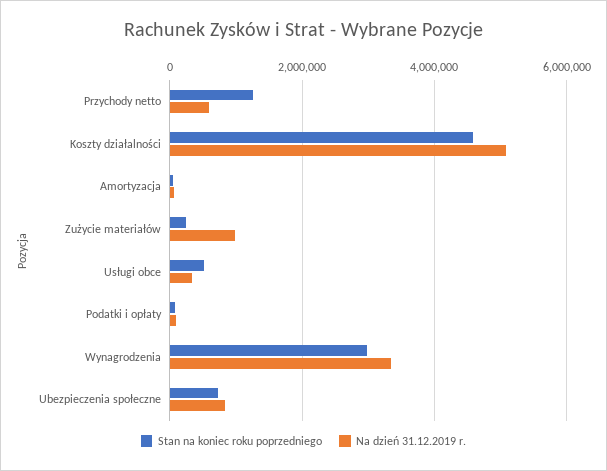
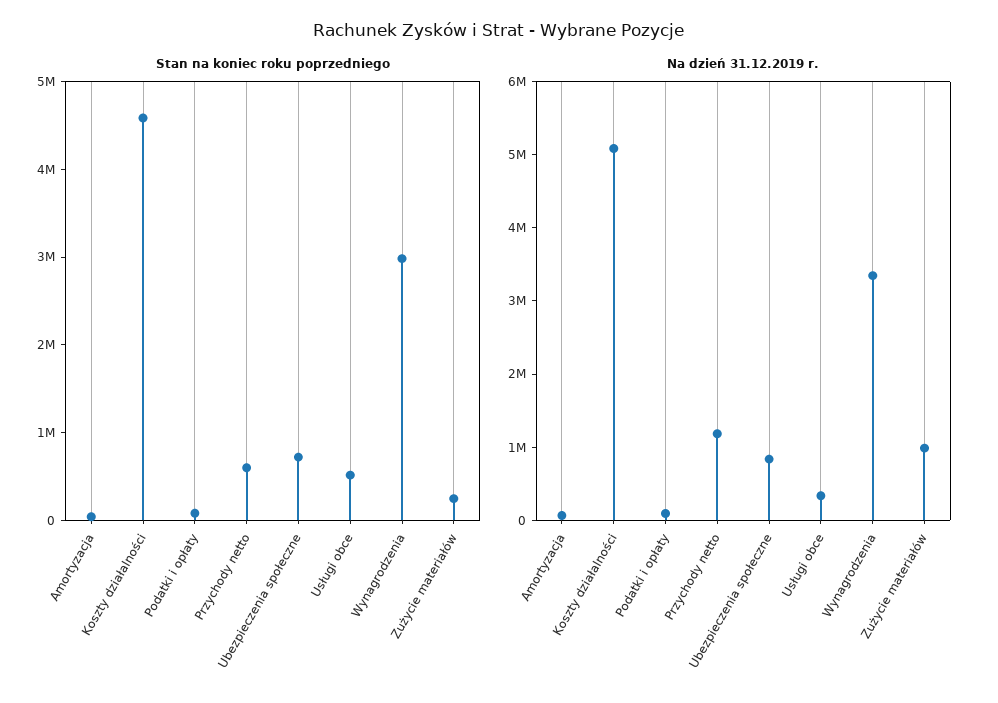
  {
    "Stan na koniec roku poprzedniego": {
-     "Przychody netto": 1200000,
+     "Przychody netto": 600000,
      "Koszty działalności": 4600000,
      "Amortyzacja": 0,
      "Zużycie materiałów": 200000,
      "Usługi obce": 600000,
      "Podatki i opłaty": 0,
      "Wynagrodzenia": 3000000,
      "Ubezpieczenia społeczne": 800000
    },
    "Na dzień 31.12.2019 r.": {
-     "Przychody netto": 600000,
+     "Przychody netto": 1200000,
      "Koszty działalności": 5000000,
      "Amortyzacja": 0,
      "Zużycie materiałów": 1000000,
      "Usługi obce": 400000,
      "Podatki i opłaty": 0,
      "Wynagrodzenia": 3400000,
      "Ubezpieczenia społeczne": 800000
    }
  }

